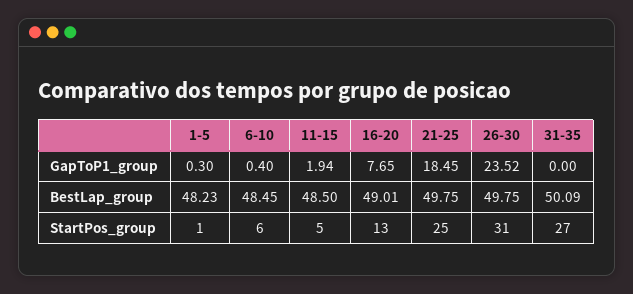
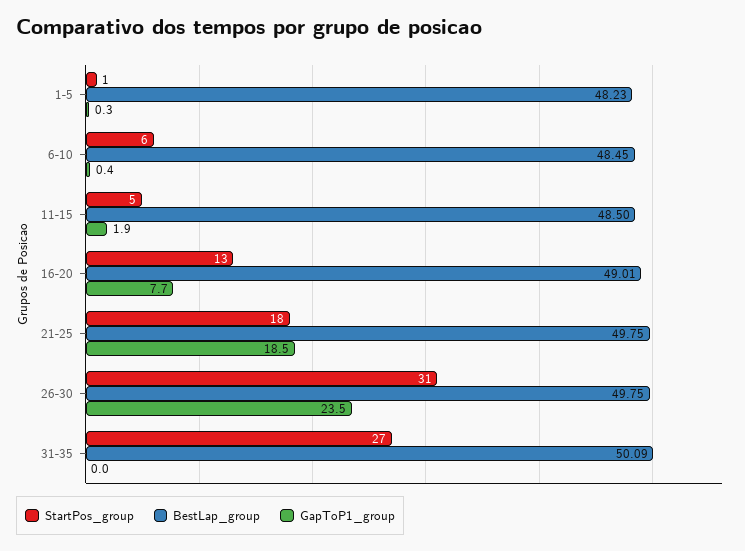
  {
    "GapToP1_group": {
      "1-5": 0.3,
      "6-10": 0.4,
      "11-15": 1.94,
      "16-20": 7.65,
      "21-25": 18.45,
      "26-30": 23.52,
      "31-35": 0
    },
    "BestLap_group": {
      "1-5": 48.23,
      "6-10": 48.45,
      "11-15": 48.5,
      "16-20": 49.01,
      "21-25": 49.75,
      "26-30": 49.75,
      "31-35": 50.09
    },
    "StartPos_group": {
      "1-5": 1,
      "6-10": 6,
      "11-15": 5,
      "16-20": 13,
-     "21-25": 25,
+     "21-25": 18,
      "26-30": 31,
      "31-35": 27
    }
  }

